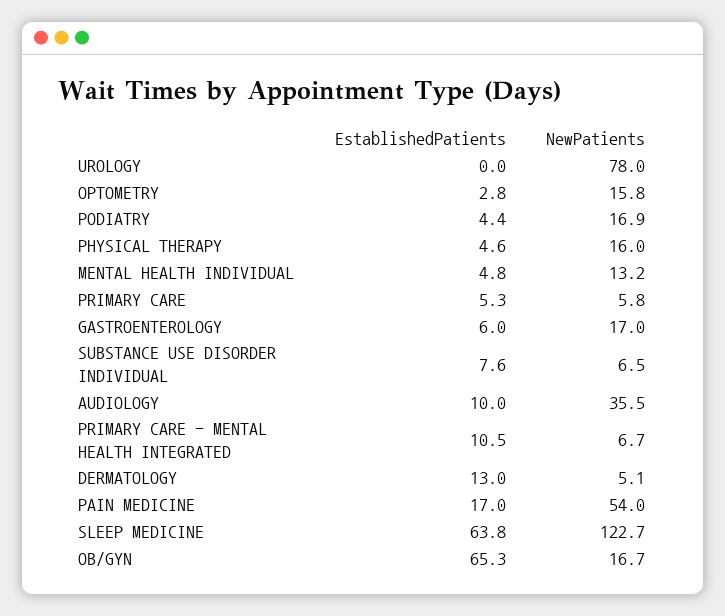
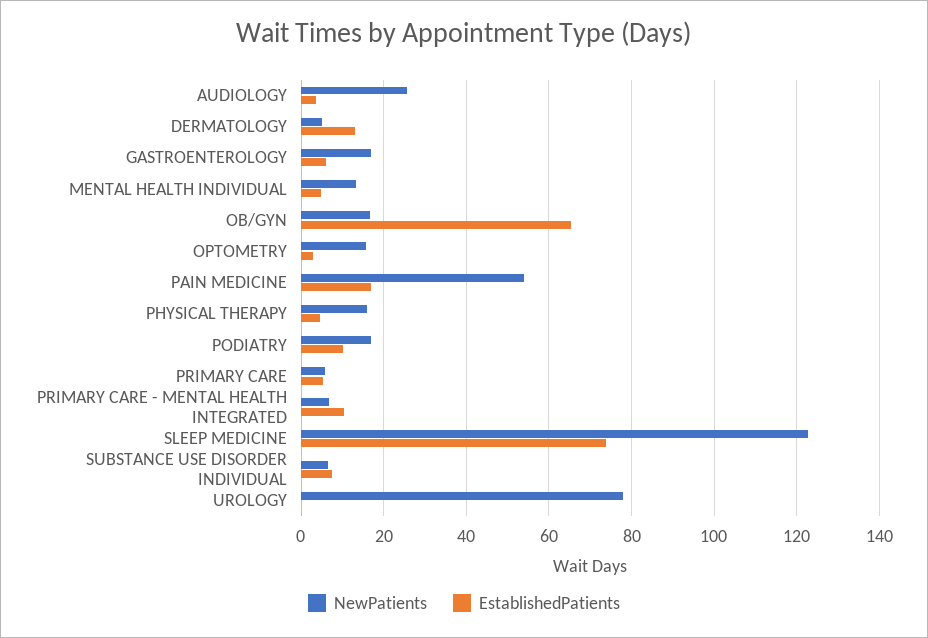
  {
    "EstablishedPatients": {
      "UROLOGY": 0,
      "OPTOMETRY": 2.8,
-     "PODIATRY": 4.4,
+     "PODIATRY": 10,
      "PHYSICAL THERAPY": 4.6,
      "MENTAL HEALTH INDIVIDUAL": 4.8,
      "PRIMARY CARE": 5.3,
      "GASTROENTEROLOGY": 6,
      "SUBSTANCE USE DISORDER INDIVIDUAL": 7.6,
-     "AUDIOLOGY": 10,
+     "AUDIOLOGY": 4,
      "PRIMARY CARE - MENTAL HEALTH INTEGRATED": 10.5,
      "DERMATOLOGY": 13,
      "PAIN MEDICINE": 17,
-     "SLEEP MEDICINE": 63.8,
+     "SLEEP MEDICINE": 74,
      "OB/GYN": 65.3
    },
    "NewPatients": {
      "UROLOGY": 78,
      "OPTOMETRY": 15.8,
      "PODIATRY": 16.9,
      "PHYSICAL THERAPY": 16,
      "MENTAL HEALTH INDIVIDUAL": 13.2,
      "PRIMARY CARE": 5.8,
      "GASTROENTEROLOGY": 17,
      "SUBSTANCE USE DISORDER INDIVIDUAL": 6.5,
-     "AUDIOLOGY": 35.5,
+     "AUDIOLOGY": 26,
      "PRIMARY CARE - MENTAL HEALTH INTEGRATED": 6.7,
      "DERMATOLOGY": 5.1,
      "PAIN MEDICINE": 54,
      "SLEEP MEDICINE": 122.7,
      "OB/GYN": 16.7
    }
  }

